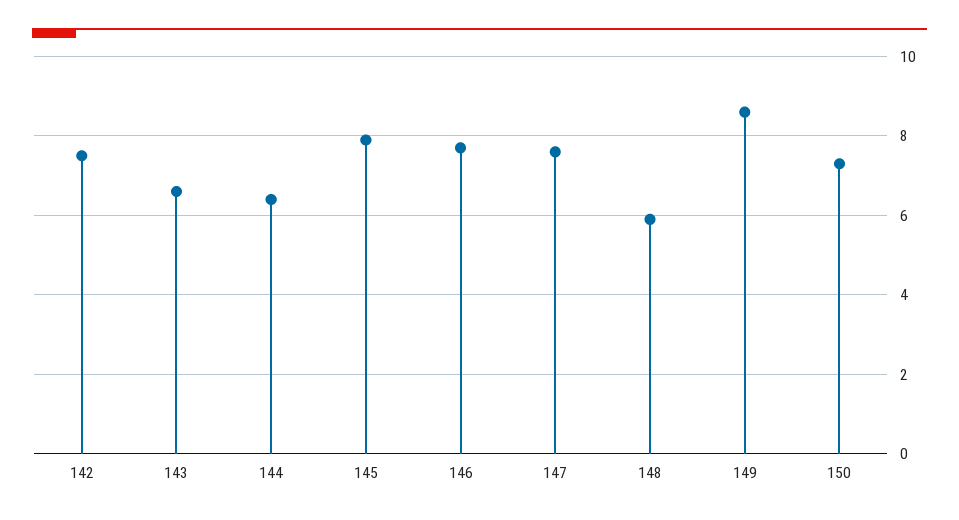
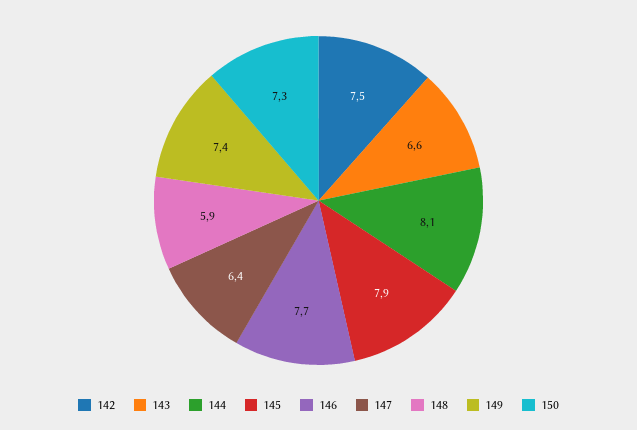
  {
    "142": 7.5,
    "143": 6.6,
-   "144": 6.5,
+   "144": 8.1,
    "145": 7.9,
    "146": 7.7,
-   "147": 7.5,
+   "147": 6.4,
    "148": 5.9,
-   "149": 8.5,
+   "149": 7.4,
    "150": 7.3
  }

